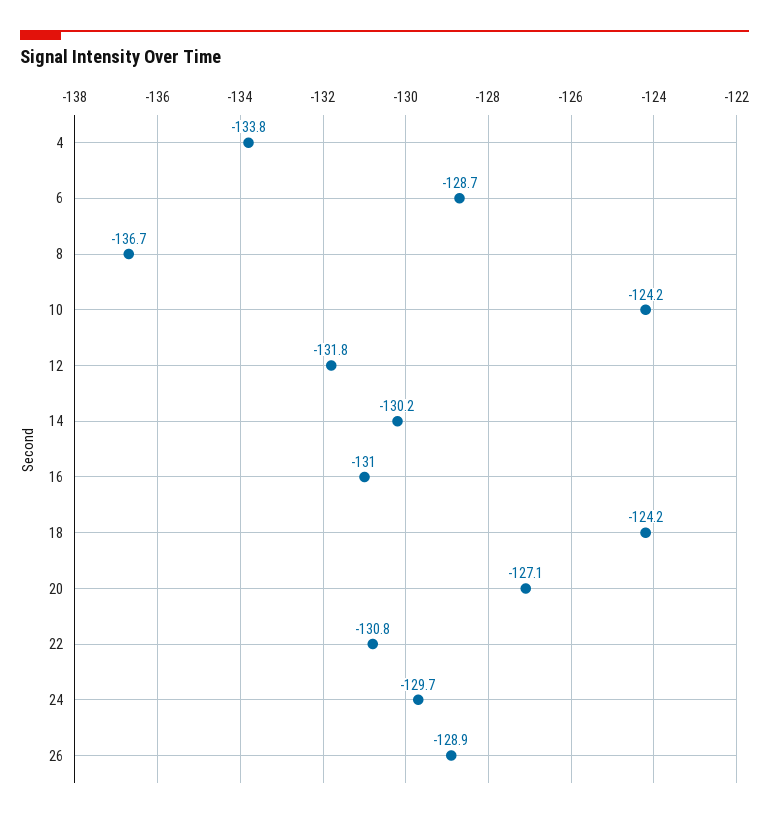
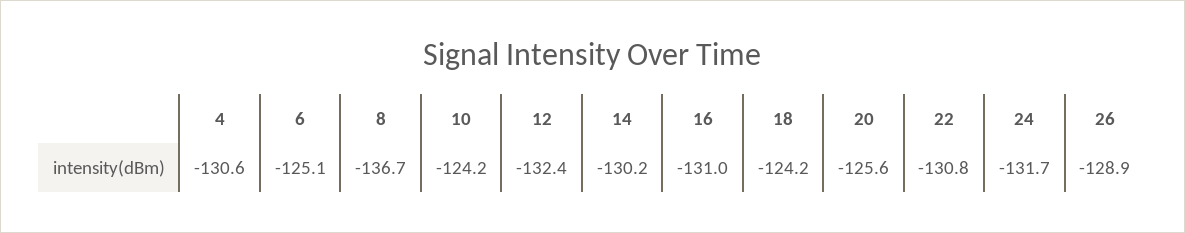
  {
-   "4": -133.8,
+   "4": -130.6,
-   "6": -128.7,
+   "6": -125.1,
    "8": -136.7,
    "10": -124.2,
-   "12": -131.8,
+   "12": -132.4,
    "14": -130.2,
    "16": -131,
    "18": -124.2,
-   "20": -127.1,
+   "20": -125.6,
    "22": -130.8,
-   "24": -129.7,
+   "24": -131.7,
    "26": -128.9
  }

